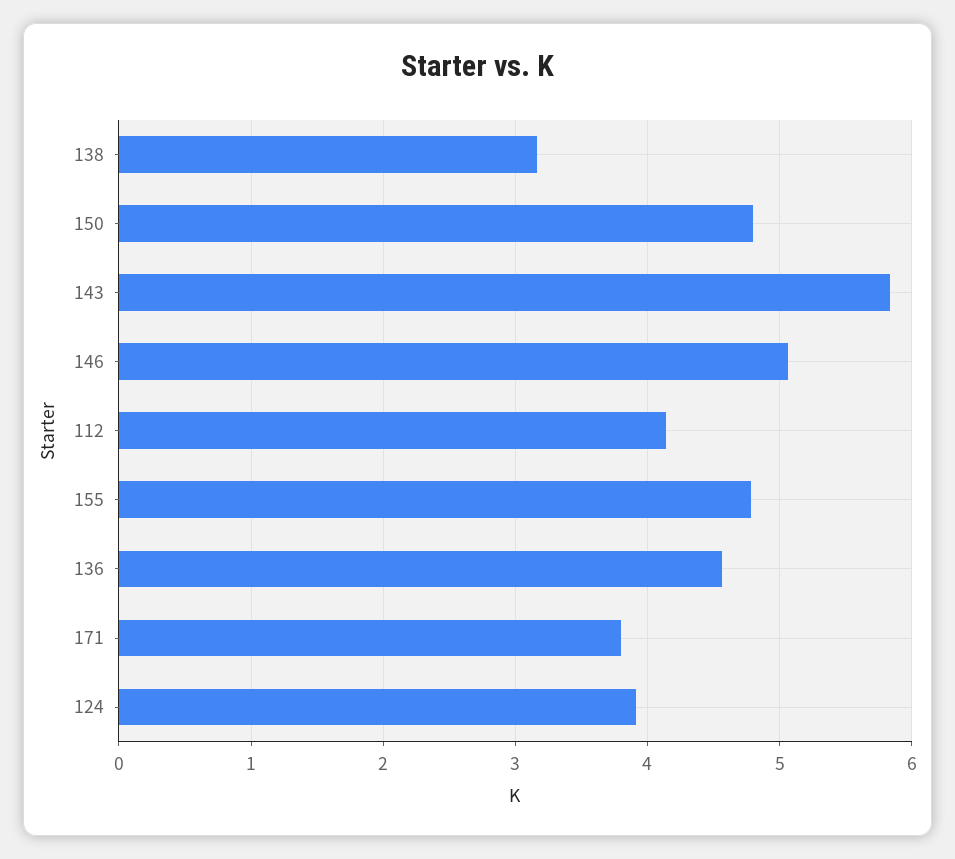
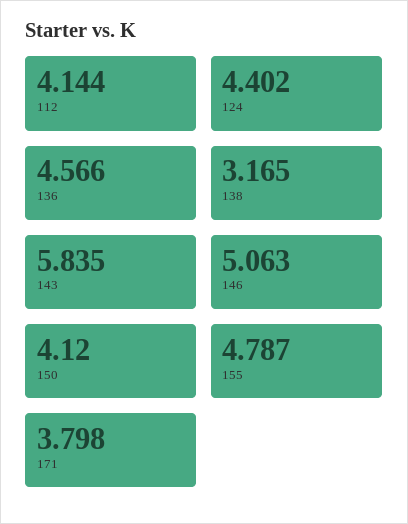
  {
    "138": 3.165,
-   "150": 4.8,
+   "150": 4.12,
    "143": 5.835,
    "146": 5.063,
    "112": 4.144,
    "155": 4.787,
    "136": 4.566,
    "171": 3.798,
-   "124": 3.9
+   "124": 4.402
  }

